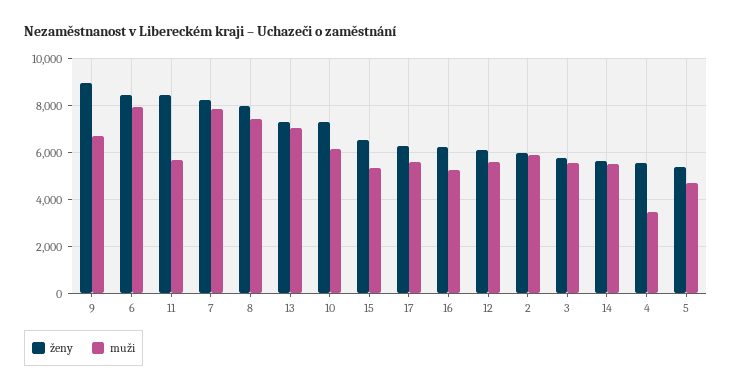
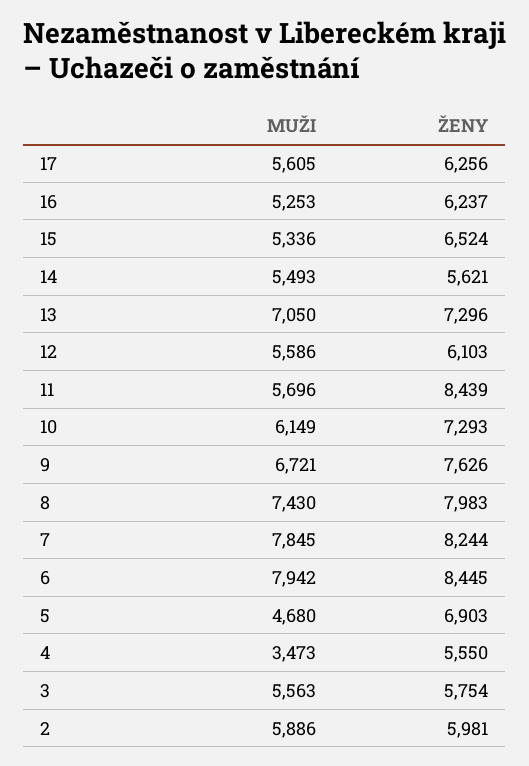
  {
    "ženy": {
-     "9": 9000,
+     "9": 7626,
      "6": 8445,
      "11": 8439,
      "7": 8244,
      "8": 7983,
      "13": 7296,
      "10": 7293,
      "15": 6524,
      "17": 6256,
      "16": 6237,
      "12": 6103,
      "2": 5981,
      "3": 5754,
      "14": 5621,
      "4": 5550,
-     "5": 5500
+     "5": 6903
    },
    "muži": {
      "9": 6721,
      "6": 7942,
      "11": 5696,
      "7": 7845,
      "8": 7430,
      "13": 7050,
      "10": 6149,
      "15": 5336,
      "17": 5605,
      "16": 5253,
      "12": 5586,
      "2": 5886,
      "3": 5563,
      "14": 5493,
      "4": 3473,
      "5": 4680
    }
  }

